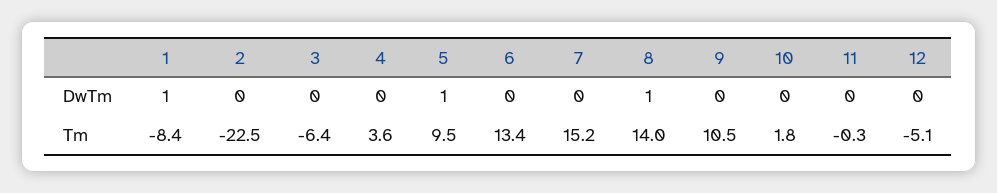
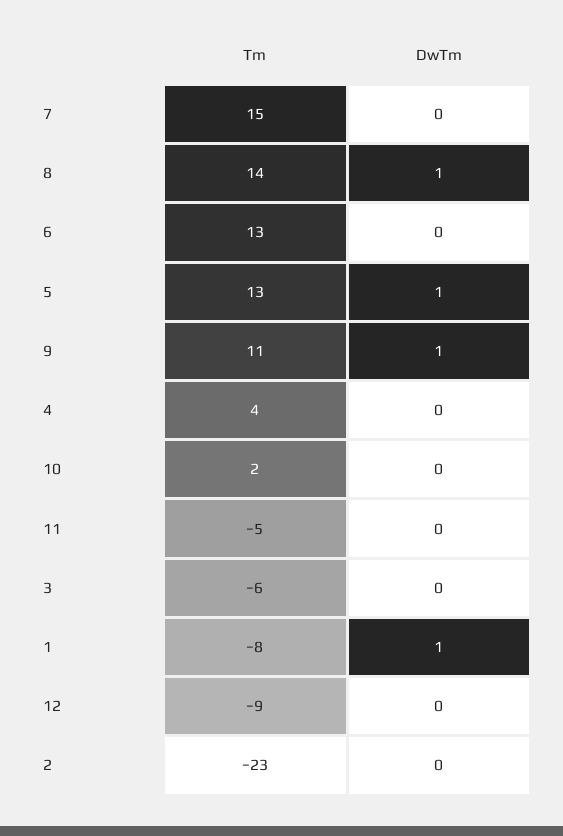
  {
    "1": {
      "DwTm": 1,
      "Tm": -8.4
    },
    "2": {
      "DwTm": 0,
      "Tm": -22.5
    },
    "3": {
      "DwTm": 0,
      "Tm": -6.4
    },
    "4": {
      "DwTm": 0,
      "Tm": 3.6
    },
    "5": {
      "DwTm": 1,
-     "Tm": 9.5
+     "Tm": 13
    },
    "6": {
      "DwTm": 0,
      "Tm": 13.4
    },
    "7": {
      "DwTm": 0,
      "Tm": 15.2
    },
    "8": {
      "DwTm": 1,
      "Tm": 14
    },
    "9": {
-     "DwTm": 0,
+     "DwTm": 1,
      "Tm": 10.5
    },
    "10": {
      "DwTm": 0,
      "Tm": 1.8
    },
    "11": {
      "DwTm": 0,
-     "Tm": -0.3
+     "Tm": -5
    },
    "12": {
      "DwTm": 0,
-     "Tm": -5.1
+     "Tm": -9
    }
  }

